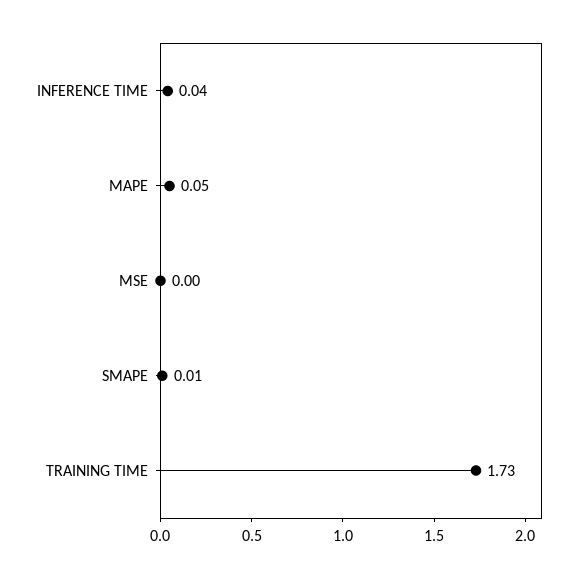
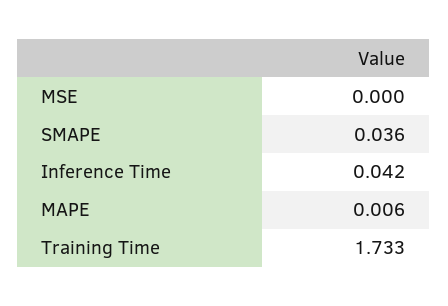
  {
    "INFERENCE TIME": 0.042,
-   "MAPE": 0.05,
+   "MAPE": 0.006,
    "MSE": 0,
-   "SMAPE": 0.01,
+   "SMAPE": 0.036,
    "TRAINING TIME": 1.733
  }

